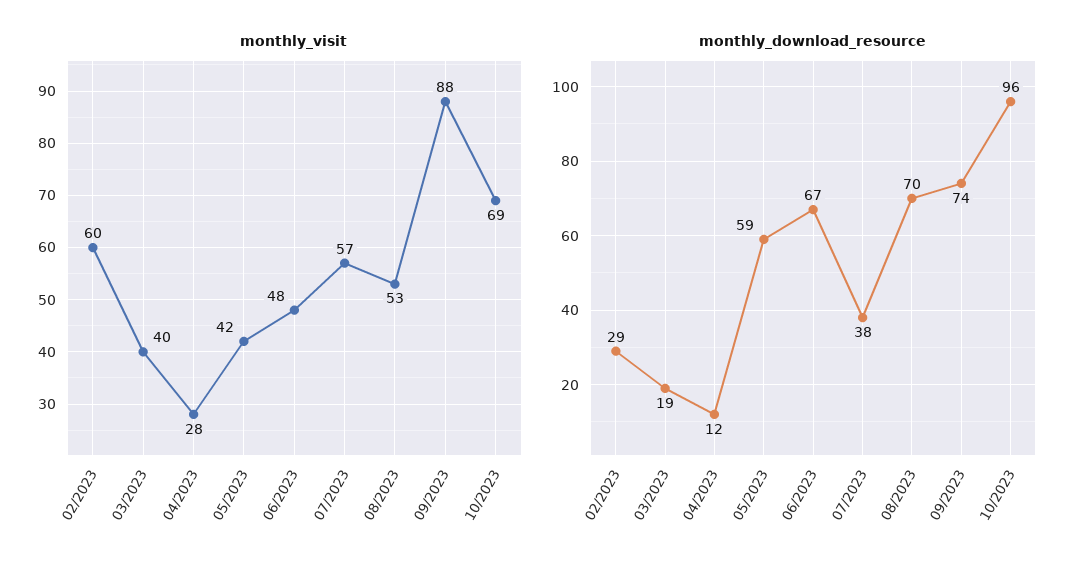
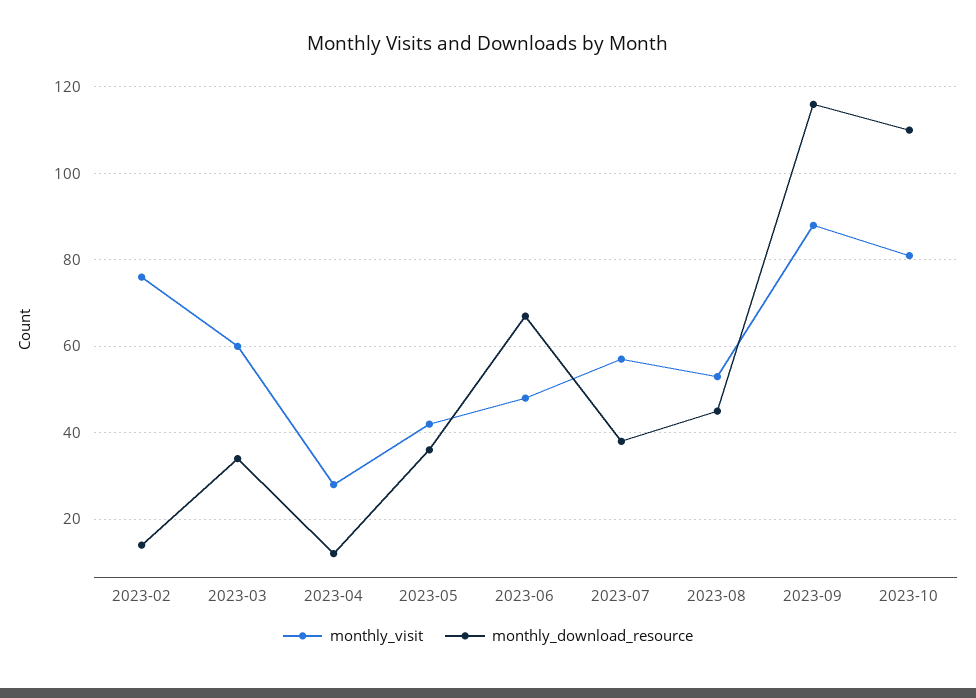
  {
    "monthly_visit": {
-     "02/2023": 60,
+     "02/2023": 75,
-     "03/2023": 40,
+     "03/2023": 60,
      "04/2023": 28,
      "05/2023": 42,
      "06/2023": 48,
      "07/2023": 57,
      "08/2023": 53,
      "09/2023": 88,
-     "10/2023": 69
+     "10/2023": 80
    },
    "monthly_download_resource": {
-     "02/2023": 29,
+     "02/2023": 15,
-     "03/2023": 19,
+     "03/2023": 35,
      "04/2023": 12,
-     "05/2023": 59,
+     "05/2023": 35,
      "06/2023": 67,
      "07/2023": 38,
-     "08/2023": 70,
+     "08/2023": 45,
-     "09/2023": 74,
+     "09/2023": 115,
-     "10/2023": 96
+     "10/2023": 110
    }
  }

